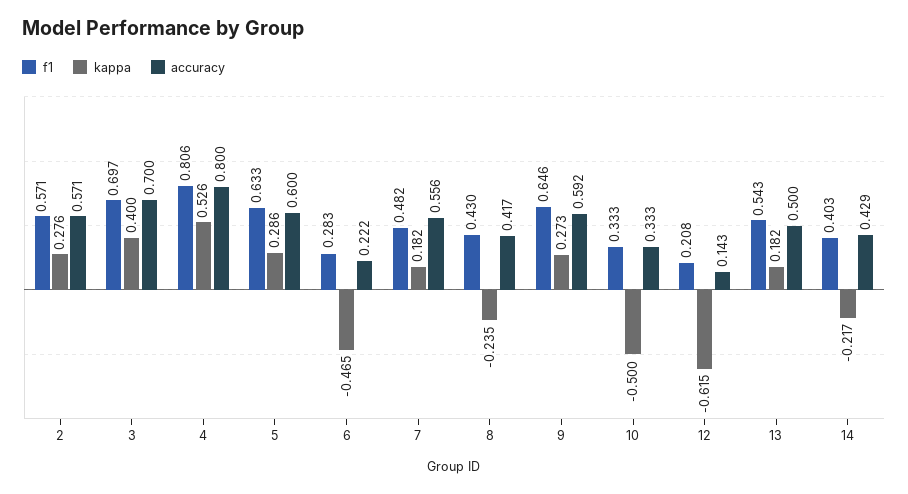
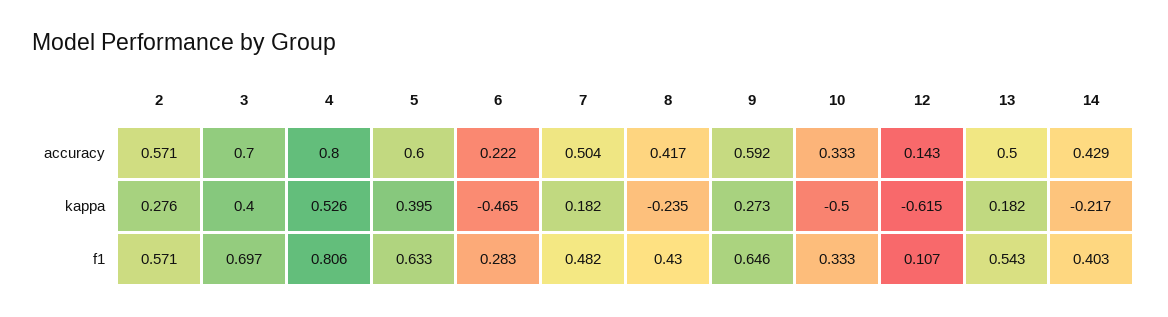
  {
    "f1": {
      "2": 0.571,
      "3": 0.697,
      "4": 0.806,
      "5": 0.633,
      "6": 0.283,
      "7": 0.482,
      "8": 0.43,
      "9": 0.646,
      "10": 0.333,
-     "12": 0.208,
+     "12": 0.107,
      "13": 0.543,
      "14": 0.403
    },
    "kappa": {
      "2": 0.276,
      "3": 0.4,
      "4": 0.526,
-     "5": 0.286,
+     "5": 0.395,
      "6": -0.465,
      "7": 0.182,
      "8": -0.235,
      "9": 0.273,
      "10": -0.5,
      "12": -0.615,
      "13": 0.182,
      "14": -0.217
    },
    "accuracy": {
      "2": 0.571,
      "3": 0.7,
      "4": 0.8,
      "5": 0.6,
      "6": 0.222,
-     "7": 0.556,
+     "7": 0.504,
      "8": 0.417,
      "9": 0.592,
      "10": 0.333,
      "12": 0.143,
      "13": 0.5,
      "14": 0.429
    }
  }

